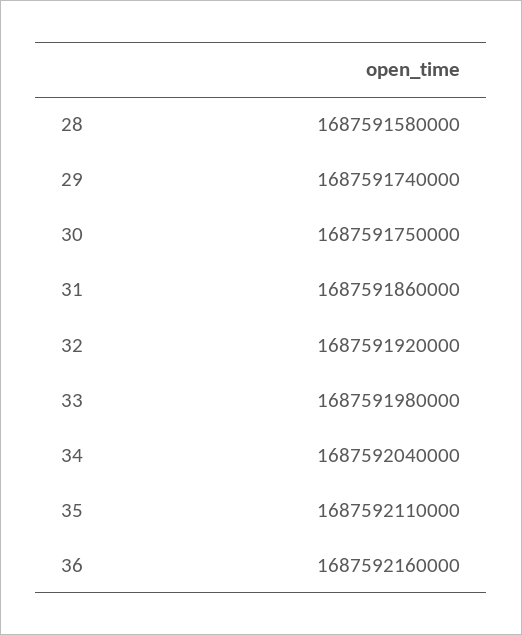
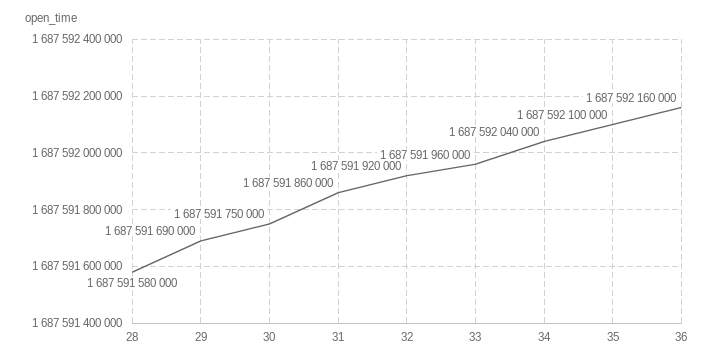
  {
    "28": 1687591580000,
-   "29": 1687591740000,
+   "29": 1687591690000,
    "30": 1687591750000,
    "31": 1687591860000,
    "32": 1687591920000,
-   "33": 1687591980000,
+   "33": 1687591960000,
    "34": 1687592040000,
-   "35": 1687592110000,
+   "35": 1687592100000,
    "36": 1687592160000
  }

